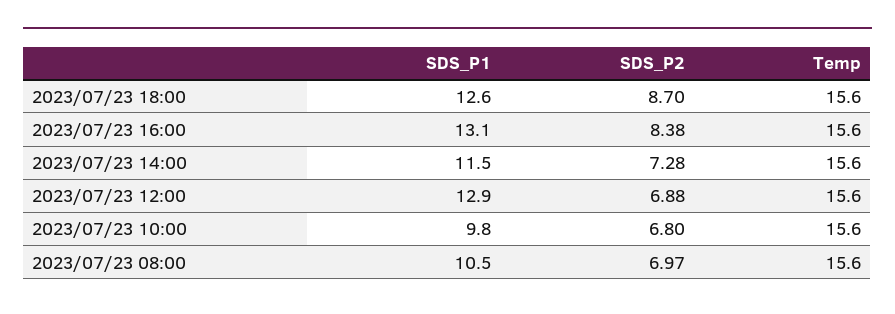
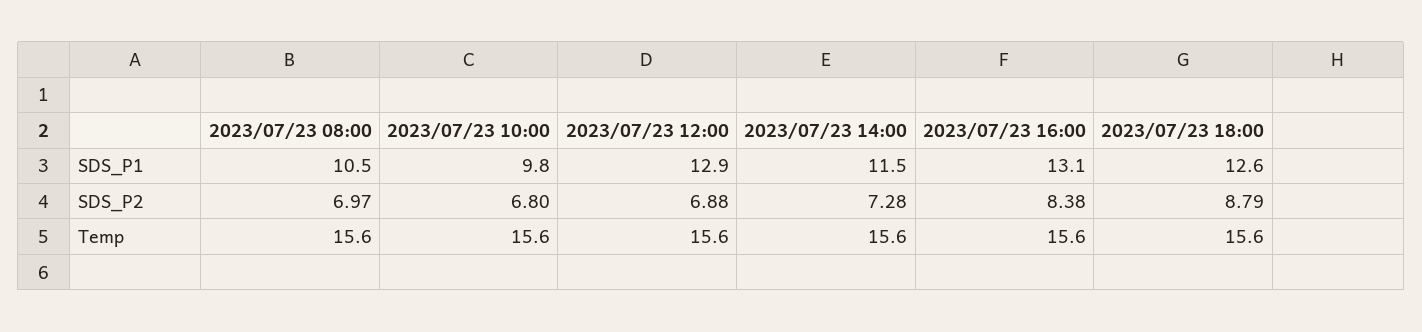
  {
    "SDS_P1": {
      "2023/07/23 18:00": 12.6,
      "2023/07/23 16:00": 13.1,
      "2023/07/23 14:00": 11.5,
      "2023/07/23 12:00": 12.9,
      "2023/07/23 10:00": 9.8,
      "2023/07/23 08:00": 10.5
    },
    "SDS_P2": {
-     "2023/07/23 18:00": 8.7,
+     "2023/07/23 18:00": 8.79,
      "2023/07/23 16:00": 8.38,
      "2023/07/23 14:00": 7.28,
      "2023/07/23 12:00": 6.88,
      "2023/07/23 10:00": 6.8,
      "2023/07/23 08:00": 6.97
    },
    "Temp": {
      "2023/07/23 18:00": 15.6,
      "2023/07/23 16:00": 15.6,
      "2023/07/23 14:00": 15.6,
      "2023/07/23 12:00": 15.6,
      "2023/07/23 10:00": 15.6,
      "2023/07/23 08:00": 15.6
    }
  }

